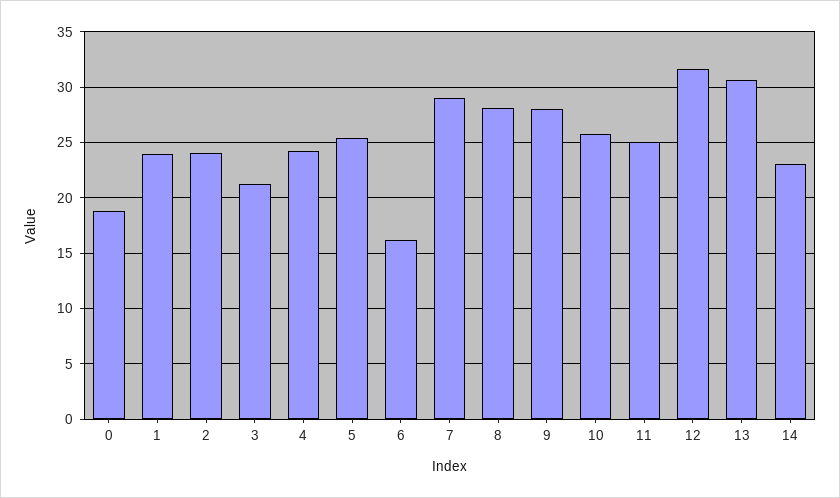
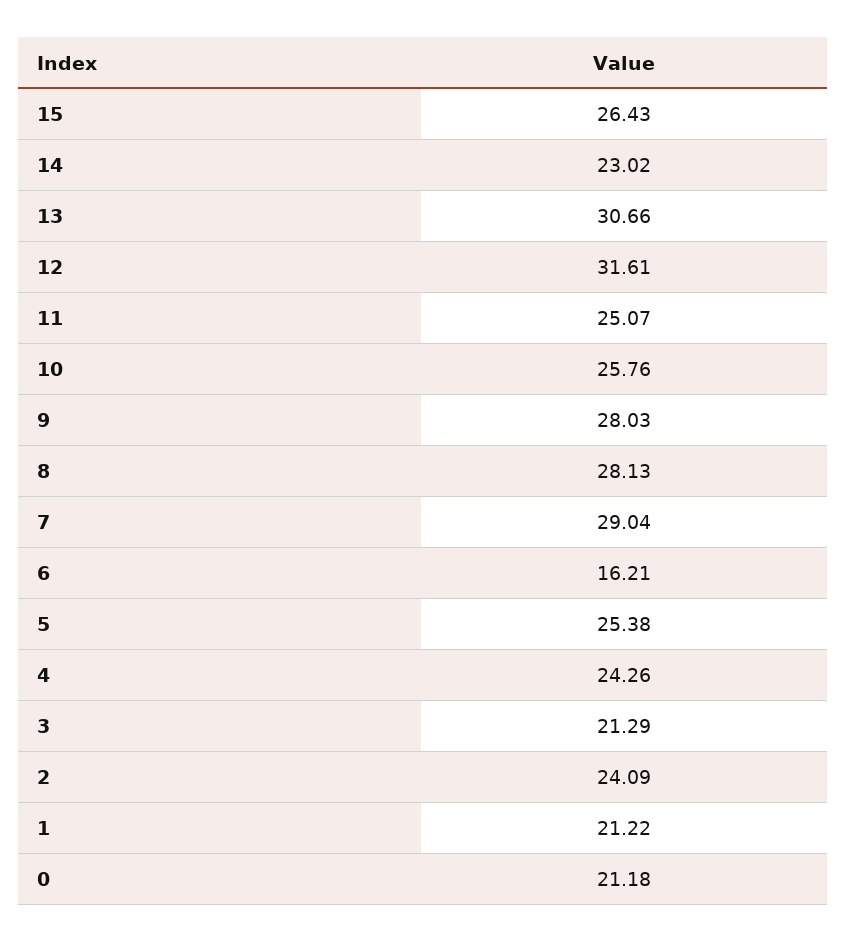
  {
-   "0": 19,
+   "0": 21.18,
-   "1": 24,
+   "1": 21.22,
    "2": 24.09,
    "3": 21.29,
    "4": 24.26,
    "5": 25.38,
    "6": 16.21,
    "7": 29.04,
    "8": 28.13,
    "9": 28.03,
    "10": 25.76,
    "11": 25.07,
    "12": 31.61,
    "13": 30.66,
-   "14": 23.02
+   "14": 23.02,
+   "15": 26.43
  }

